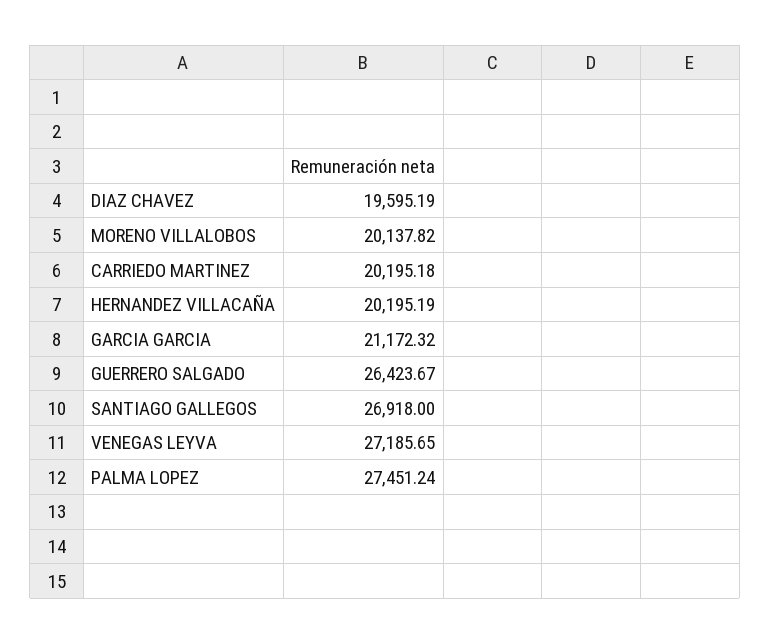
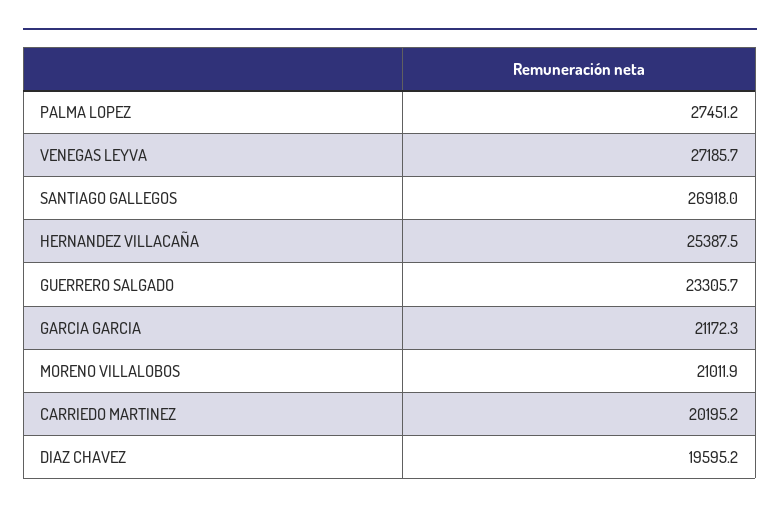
  {
    "DIAZ CHAVEZ": 19595.19,
-   "MORENO VILLALOBOS": 20137.82,
+   "MORENO VILLALOBOS": 21011.9,
    "CARRIEDO MARTINEZ": 20195.18,
-   "HERNANDEZ VILLACAÑA": 20195.19,
+   "HERNANDEZ VILLACAÑA": 25387.5,
    "GARCIA GARCIA": 21172.32,
-   "GUERRERO SALGADO": 26423.67,
+   "GUERRERO SALGADO": 23305.7,
    "SANTIAGO GALLEGOS": 26918,
    "VENEGAS LEYVA": 27185.65,
    "PALMA LOPEZ": 27451.24
  }

